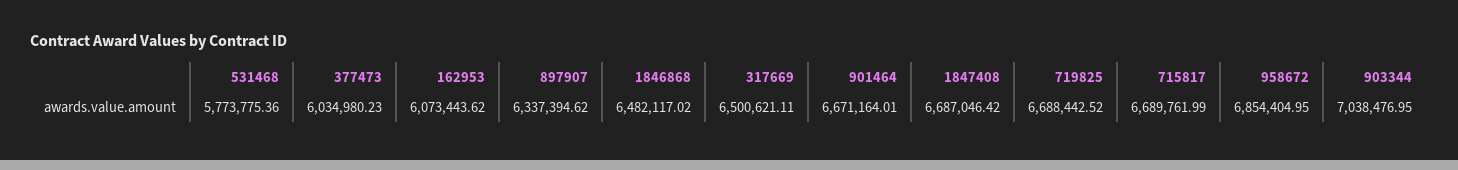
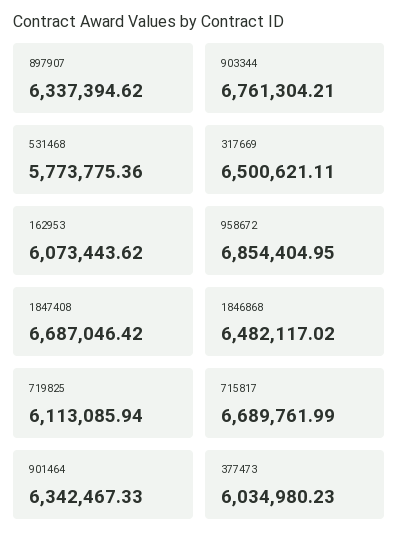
  {
    "531468": 5773775.36,
    "377473": 6034980.23,
    "162953": 6073443.62,
    "897907": 6337394.62,
    "1846868": 6482117.02,
    "317669": 6500621.11,
-   "901464": 6671164.01,
+   "901464": 6342467.33,
    "1847408": 6687046.42,
-   "719825": 6688442.52,
+   "719825": 6113085.94,
    "715817": 6689761.99,
    "958672": 6854404.95,
-   "903344": 7038476.95
+   "903344": 6761304.21
  }

